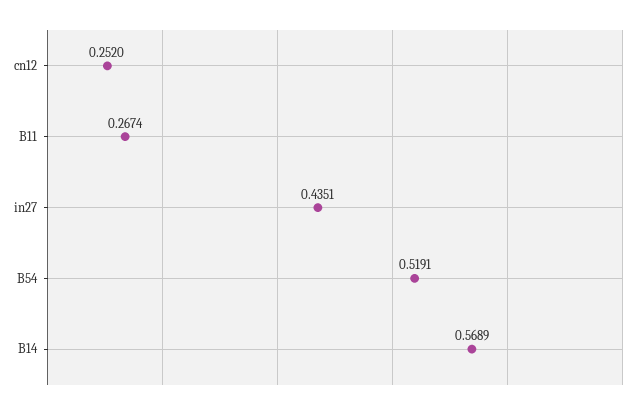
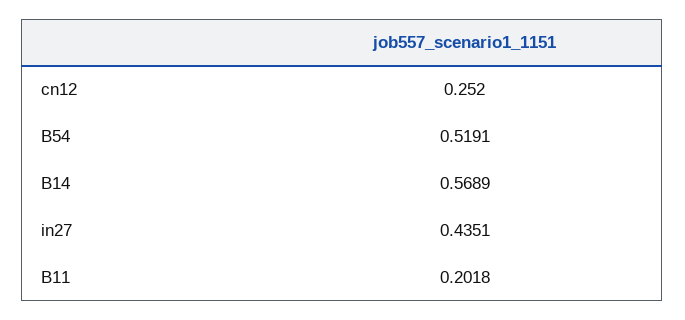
  {
    "cn12": 0.252,
-   "B11": 0.2674,
+   "B11": 0.2018,
    "in27": 0.4351,
    "B54": 0.5191,
    "B14": 0.5689
  }

